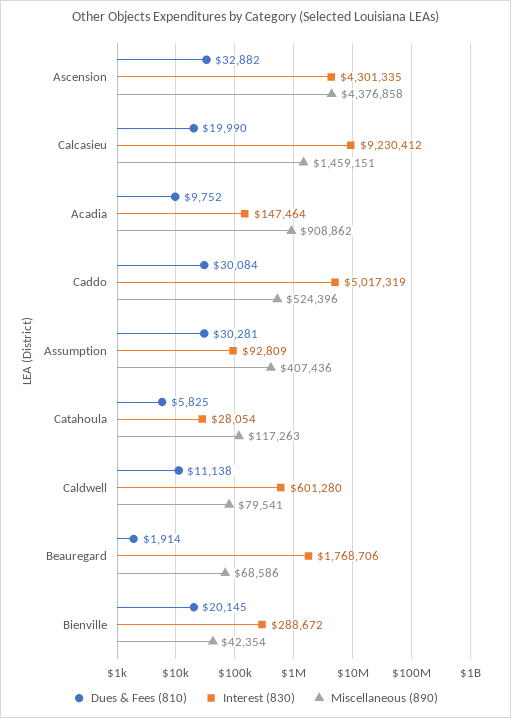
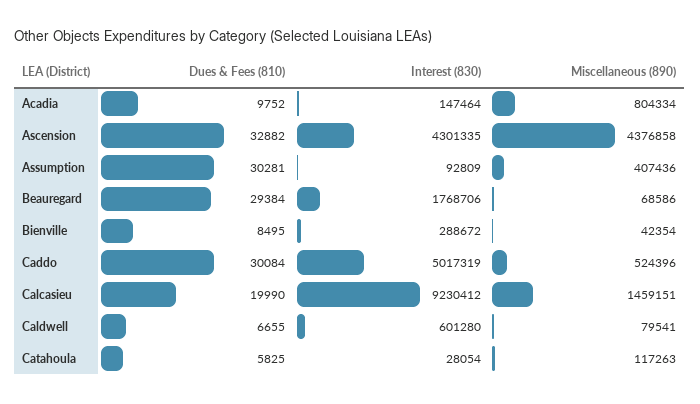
  {
    "Dues & Fees (810)": {
      "Ascension": 32882,
      "Calcasieu": 19990,
      "Acadia": 9752,
      "Caddo": 30084,
      "Assumption": 30281,
      "Catahoula": 5825,
-     "Caldwell": 11138,
+     "Caldwell": 6655,
-     "Beauregard": 1914,
+     "Beauregard": 29384,
-     "Bienville": 20145
+     "Bienville": 8495
    },
    "Interest (830)": {
      "Ascension": 4301335,
      "Calcasieu": 9230412,
      "Acadia": 147464,
      "Caddo": 5017319,
      "Assumption": 92809,
      "Catahoula": 28054,
      "Caldwell": 601280,
      "Beauregard": 1768706,
      "Bienville": 288672
    },
    "Miscellaneous (890)": {
      "Ascension": 4376858,
      "Calcasieu": 1459151,
-     "Acadia": 908862,
+     "Acadia": 804334,
      "Caddo": 524396,
      "Assumption": 407436,
      "Catahoula": 117263,
      "Caldwell": 79541,
      "Beauregard": 68586,
      "Bienville": 42354
    }
  }

